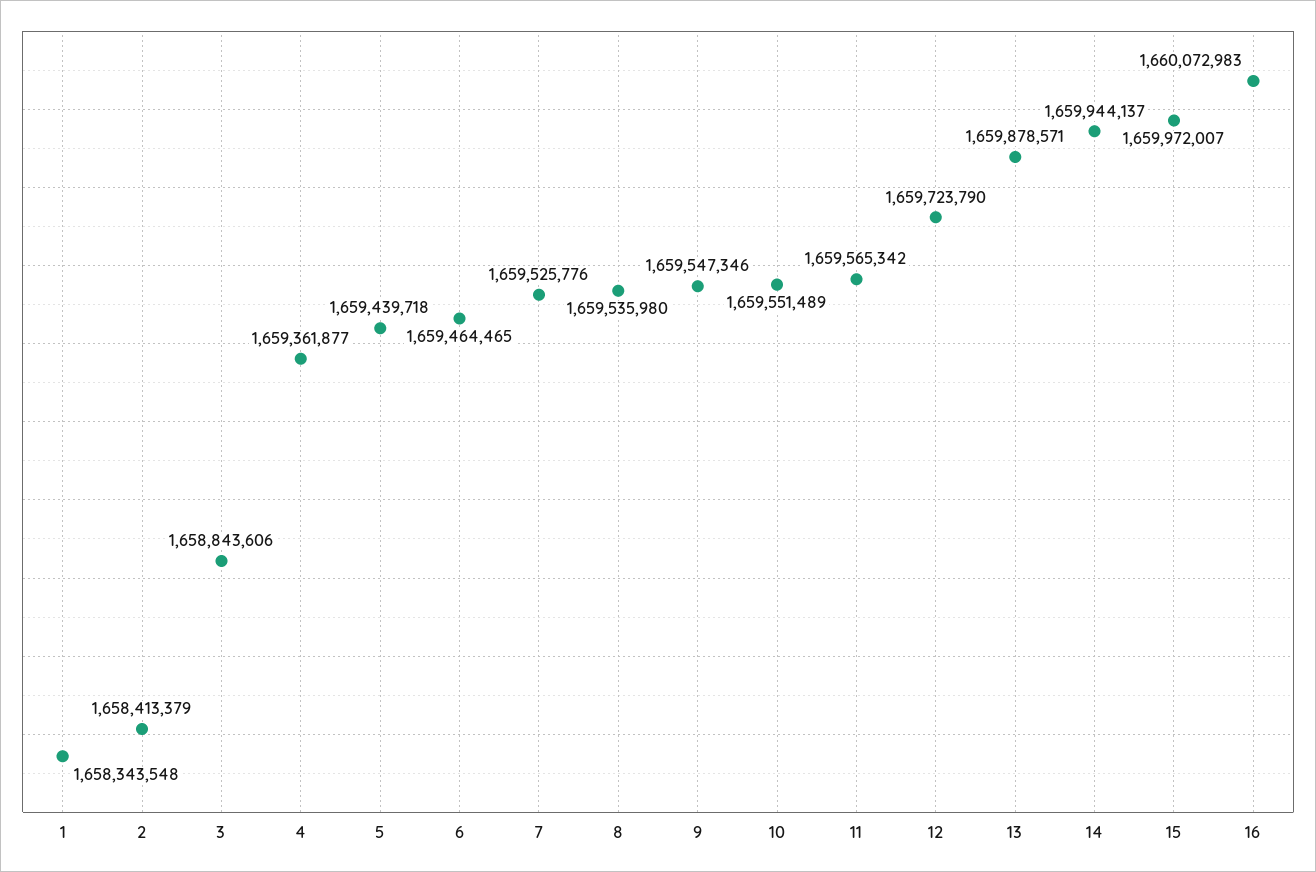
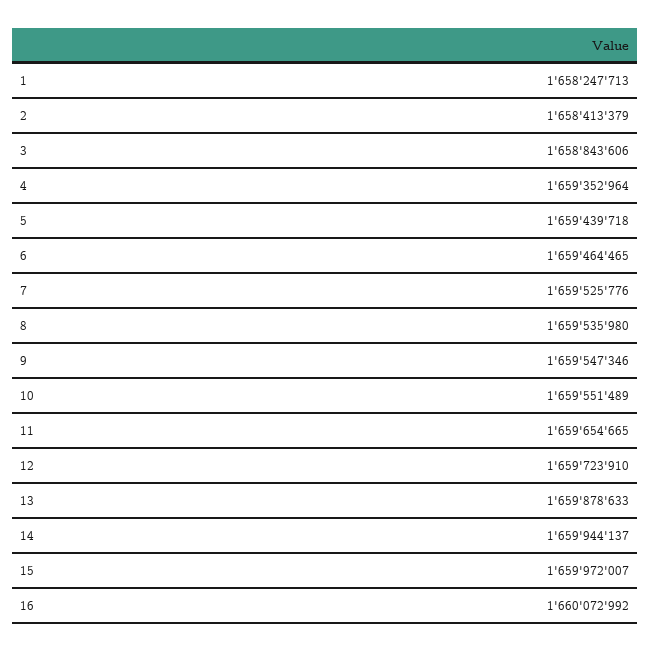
  {
-   "1": 1658343548,
+   "1": 1658247713,
    "2": 1658413379,
    "3": 1658843606,
-   "4": 1659361877,
+   "4": 1659352964,
    "5": 1659439718,
    "6": 1659464465,
    "7": 1659525776,
    "8": 1659535980,
    "9": 1659547346,
    "10": 1659551489,
-   "11": 1659565342,
+   "11": 1659654665,
-   "12": 1659723790,
+   "12": 1659723910,
-   "13": 1659878571,
+   "13": 1659878633,
    "14": 1659944137,
    "15": 1659972007,
-   "16": 1660072983
+   "16": 1660072992
  }

